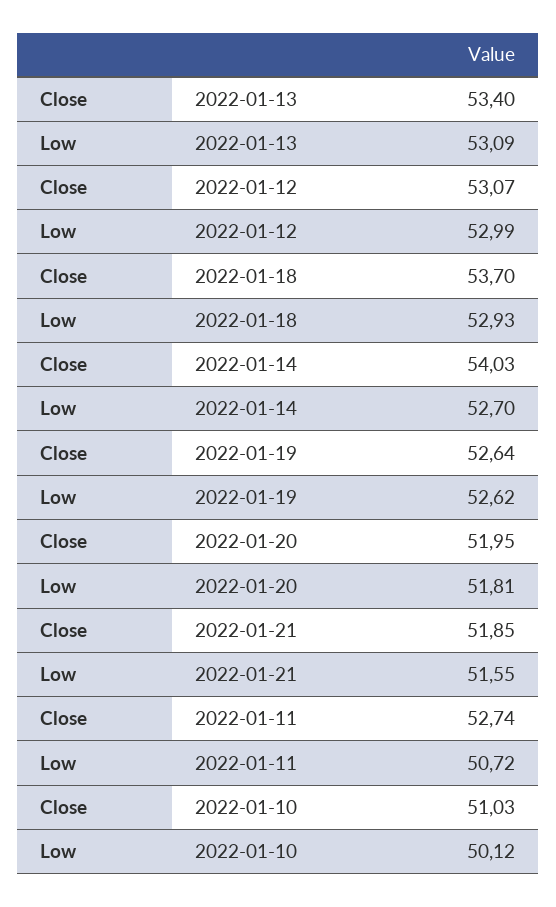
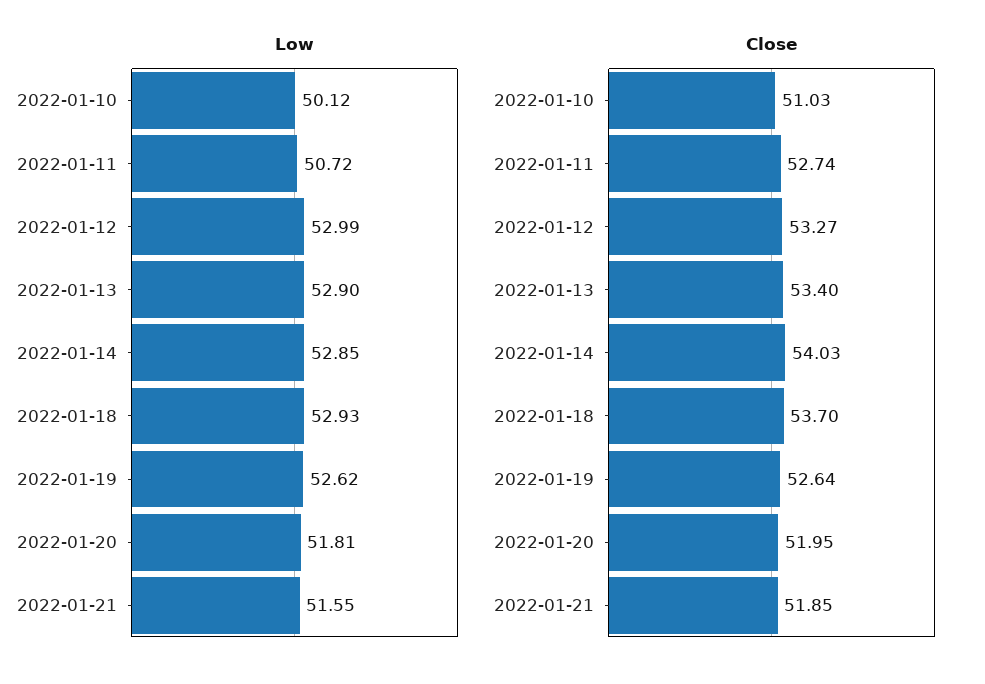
  {
    "Close": {
      "2022-01-13": 53.4,
-     "2022-01-12": 53.07,
+     "2022-01-12": 53.27,
      "2022-01-18": 53.7,
      "2022-01-14": 54.03,
      "2022-01-19": 52.64,
      "2022-01-20": 51.95,
      "2022-01-21": 51.85,
      "2022-01-11": 52.74,
      "2022-01-10": 51.03
    },
    "Low": {
-     "2022-01-13": 53.09,
+     "2022-01-13": 52.9,
      "2022-01-12": 52.99,
      "2022-01-18": 52.93,
-     "2022-01-14": 52.7,
+     "2022-01-14": 52.85,
      "2022-01-19": 52.62,
      "2022-01-20": 51.81,
      "2022-01-21": 51.55,
      "2022-01-11": 50.72,
      "2022-01-10": 50.12
    }
  }

